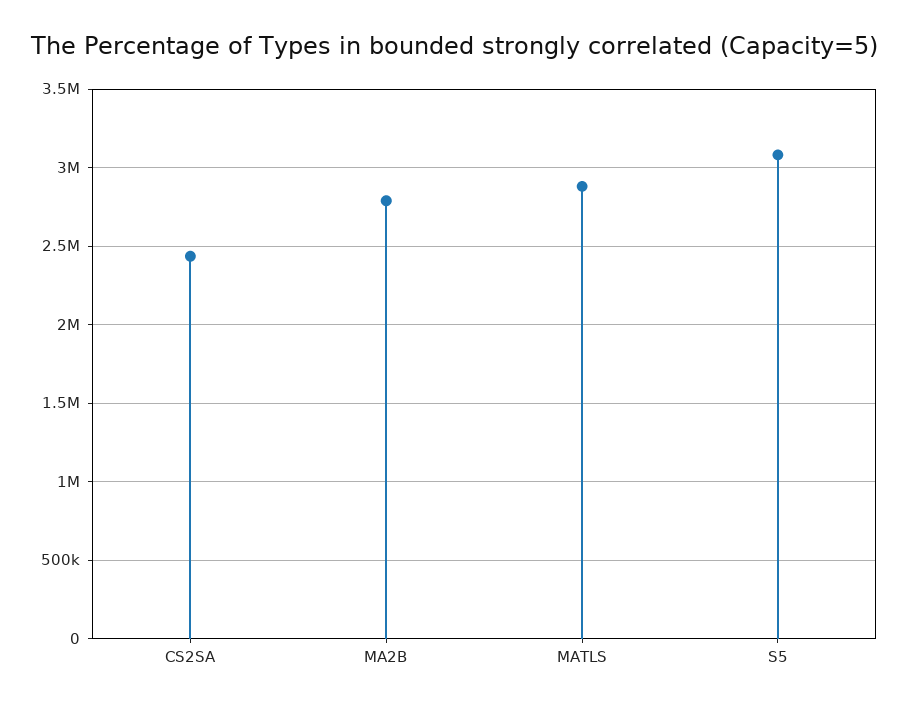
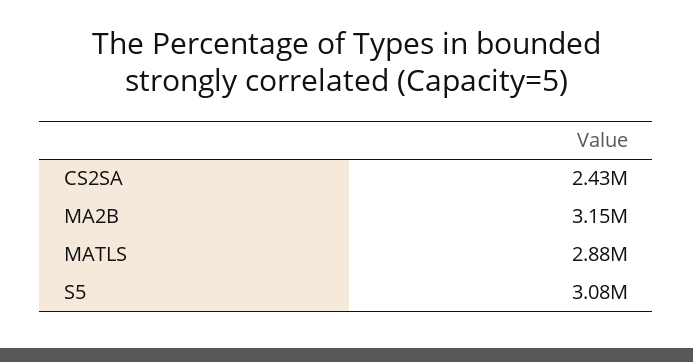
  {
    "CS2SA": 2430000,
-   "MA2B": 2800000,
+   "MA2B": 3150000,
    "MATLS": 2880000,
    "S5": 3080000
  }

